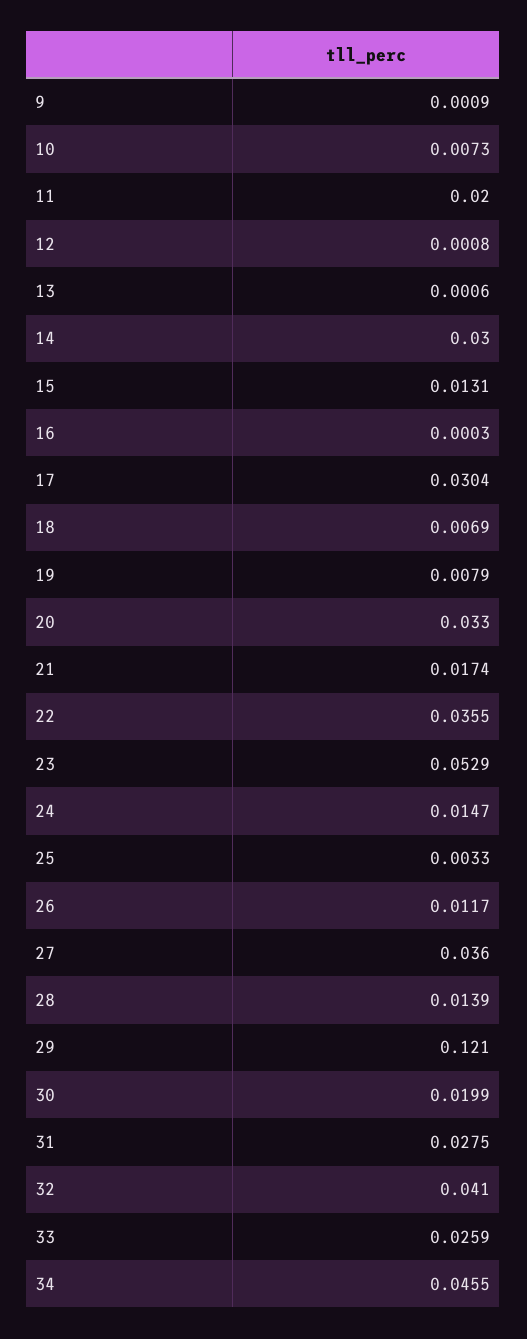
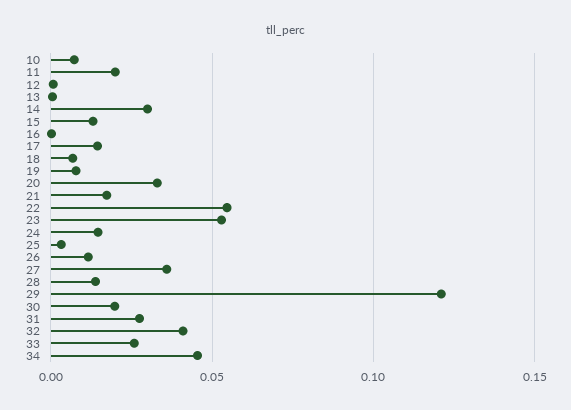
  {
-   "9": 0.0009,
    "10": 0.0073,
    "11": 0.02,
    "12": 0.0008,
    "13": 0.0006,
    "14": 0.03,
    "15": 0.0131,
    "16": 0.0003,
-   "17": 0.0304,
+   "17": 0.015,
    "18": 0.0069,
    "19": 0.0079,
    "20": 0.033,
    "21": 0.0174,
-   "22": 0.0355,
+   "22": 0.055,
    "23": 0.0529,
    "24": 0.0147,
    "25": 0.0033,
    "26": 0.0117,
    "27": 0.036,
    "28": 0.0139,
    "29": 0.121,
    "30": 0.0199,
    "31": 0.0275,
    "32": 0.041,
    "33": 0.0259,
    "34": 0.0455
  }

